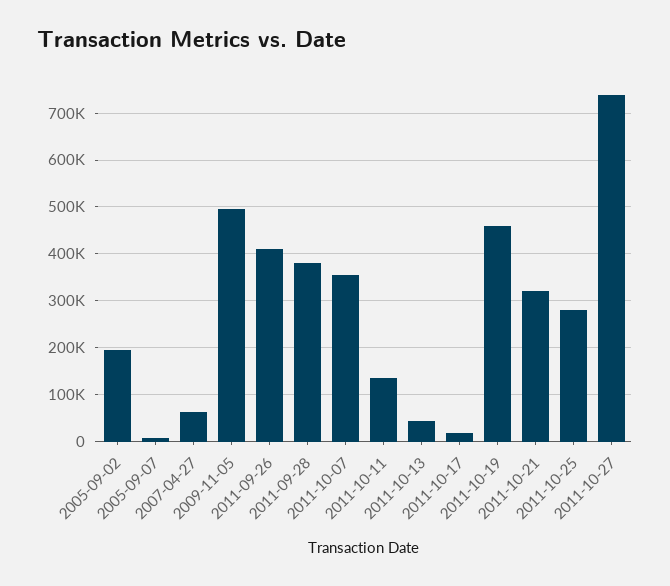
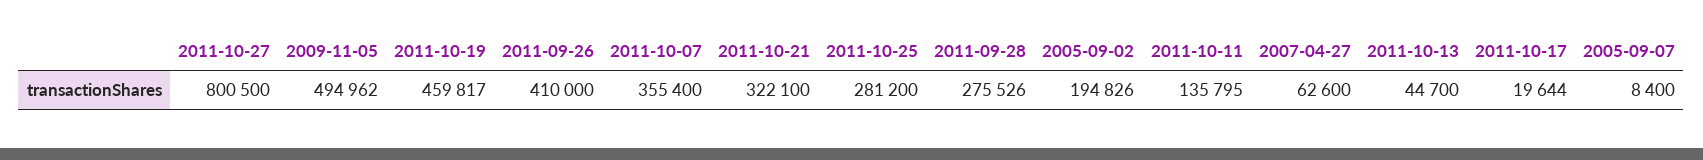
  {
    "2005-09-02": 194826,
    "2005-09-07": 8400,
    "2007-04-27": 62600,
    "2009-11-05": 494962,
    "2011-09-26": 410000,
-   "2011-09-28": 380000,
+   "2011-09-28": 275526,
    "2011-10-07": 355400,
    "2011-10-11": 135795,
    "2011-10-13": 44700,
    "2011-10-17": 19644,
    "2011-10-19": 459817,
    "2011-10-21": 322100,
    "2011-10-25": 281200,
-   "2011-10-27": 740000
+   "2011-10-27": 800500
  }

